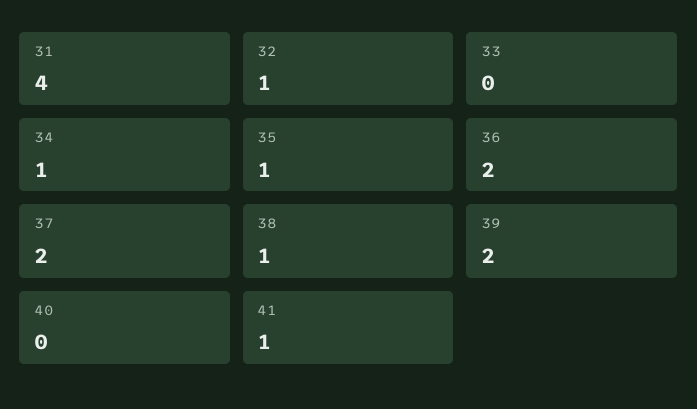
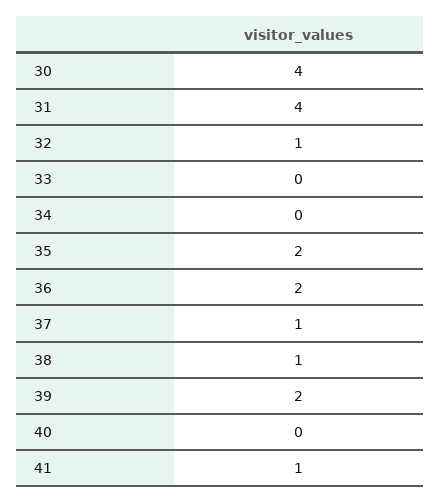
  {
    "31": 4,
    "32": 1,
    "33": 0,
-   "34": 1,
+   "34": 0,
-   "35": 1,
+   "35": 2,
    "36": 2,
-   "37": 2,
+   "37": 1,
    "38": 1,
    "39": 2,
    "40": 0,
-   "41": 1
+   "41": 1,
+   "30": 4
  }

